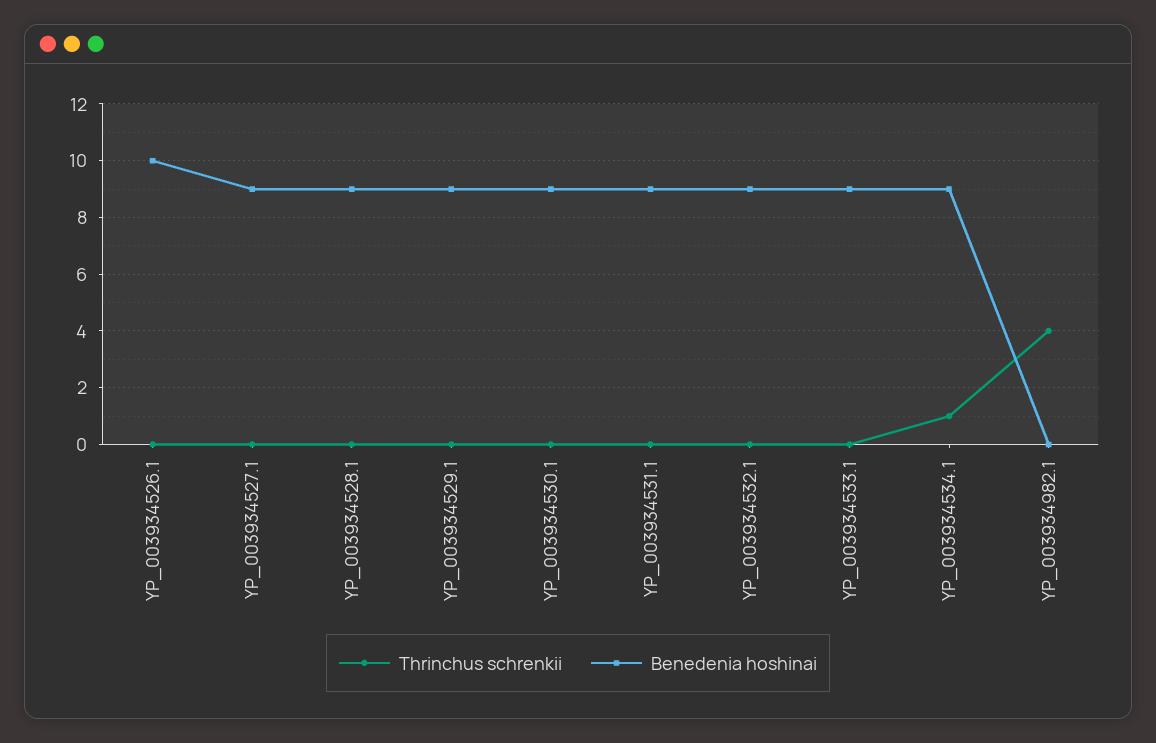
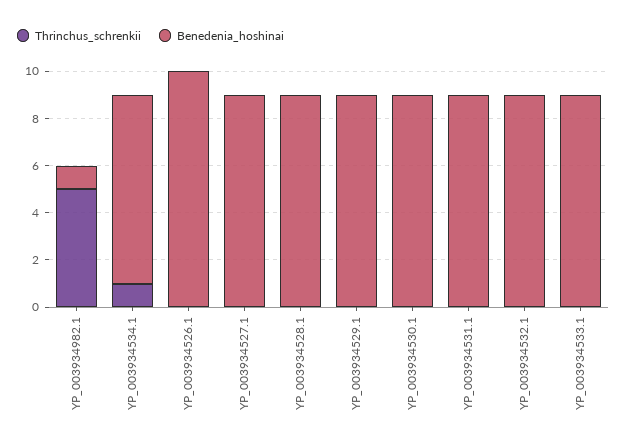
  {
    "Thrinchus schrenkii": {
      "YP_003934526.1": 0,
      "YP_003934527.1": 0,
      "YP_003934528.1": 0,
      "YP_003934529.1": 0,
      "YP_003934530.1": 0,
      "YP_003934531.1": 0,
      "YP_003934532.1": 0,
      "YP_003934533.1": 0,
      "YP_003934534.1": 1,
-     "YP_003934982.1": 4
+     "YP_003934982.1": 5
    },
    "Benedenia hoshinai": {
      "YP_003934526.1": 10,
      "YP_003934527.1": 9,
      "YP_003934528.1": 9,
      "YP_003934529.1": 9,
      "YP_003934530.1": 9,
      "YP_003934531.1": 9,
      "YP_003934532.1": 9,
      "YP_003934533.1": 9,
-     "YP_003934534.1": 9,
+     "YP_003934534.1": 8,
-     "YP_003934982.1": 0
+     "YP_003934982.1": 1
    }
  }

